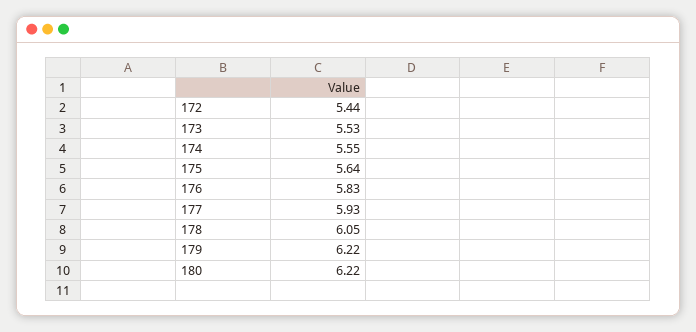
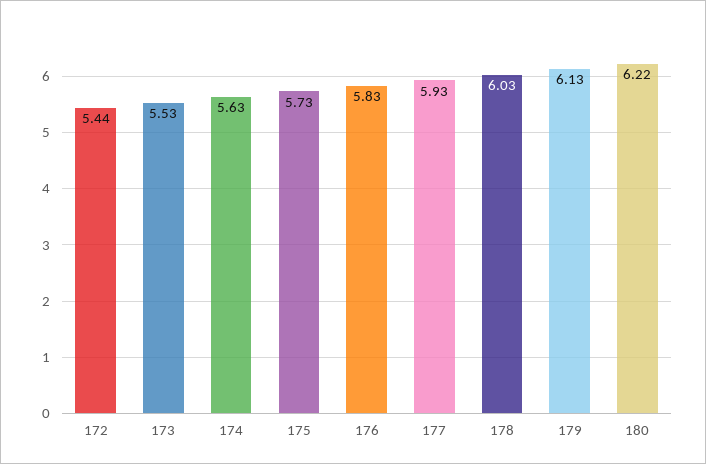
  {
    "172": 5.44,
    "173": 5.53,
-   "174": 5.55,
+   "174": 5.63,
-   "175": 5.64,
+   "175": 5.73,
    "176": 5.83,
    "177": 5.93,
-   "178": 6.05,
+   "178": 6.03,
-   "179": 6.22,
+   "179": 6.13,
    "180": 6.22
  }

